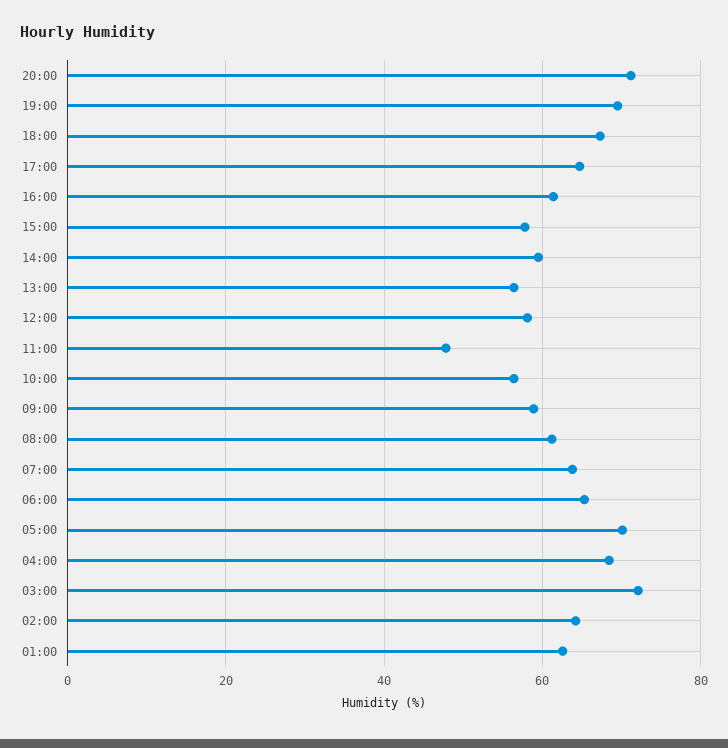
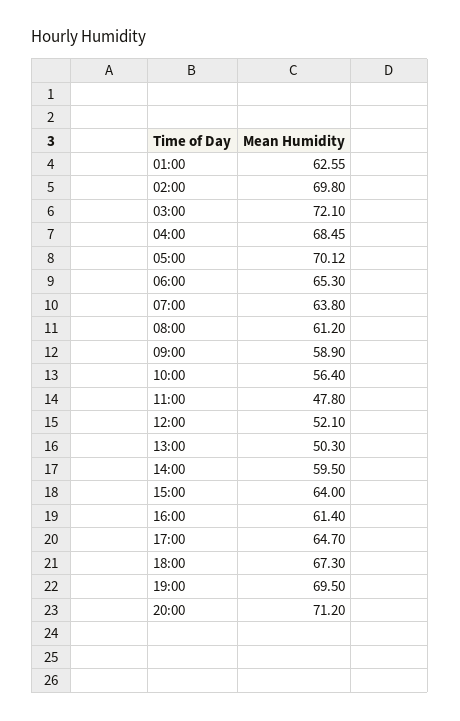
  {
    "20:00": 71.2,
    "19:00": 69.5,
    "18:00": 67.3,
    "17:00": 64.7,
    "16:00": 61.4,
-   "15:00": 58,
+   "15:00": 64,
    "14:00": 59.5,
-   "13:00": 56,
+   "13:00": 50.3,
-   "12:00": 58,
+   "12:00": 52.1,
    "11:00": 47.8,
    "10:00": 56.4,
    "09:00": 58.9,
    "08:00": 61.2,
    "07:00": 63.8,
    "06:00": 65.3,
    "05:00": 70.12,
    "04:00": 68.45,
    "03:00": 72.1,
-   "02:00": 64,
+   "02:00": 69.8,
    "01:00": 62.55
  }

